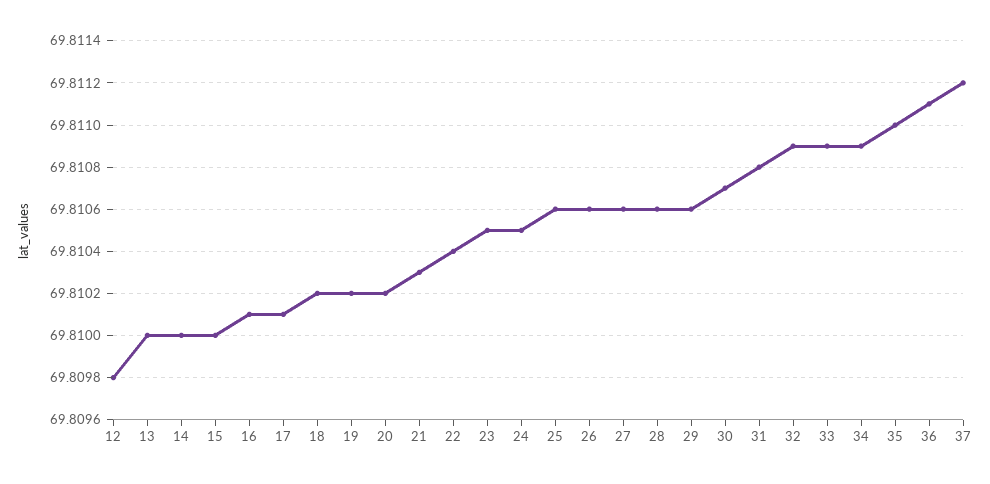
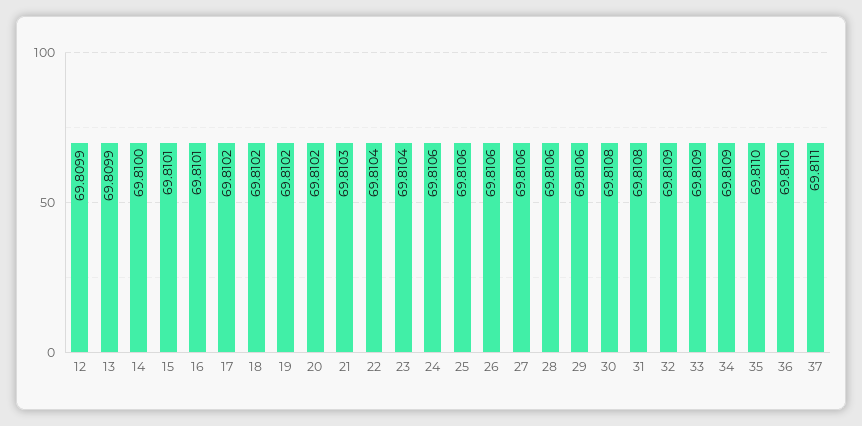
  {
-   "12": 69.8098,
+   "12": 69.8099,
-   "13": 69.81,
+   "13": 69.8099,
    "14": 69.81,
-   "15": 69.81,
+   "15": 69.8101,
    "16": 69.8101,
-   "17": 69.8101,
+   "17": 69.8102,
    "18": 69.8102,
    "19": 69.8102,
    "20": 69.8102,
    "21": 69.8103,
    "22": 69.8104,
-   "23": 69.8105,
+   "23": 69.8104,
-   "24": 69.8105,
+   "24": 69.8106,
    "25": 69.8106,
    "26": 69.8106,
    "27": 69.8106,
    "28": 69.8106,
    "29": 69.8106,
-   "30": 69.8107,
+   "30": 69.8108,
    "31": 69.8108,
    "32": 69.8109,
    "33": 69.8109,
    "34": 69.8109,
    "35": 69.811,
-   "36": 69.8111,
+   "36": 69.811,
-   "37": 69.8112
+   "37": 69.8111
  }

